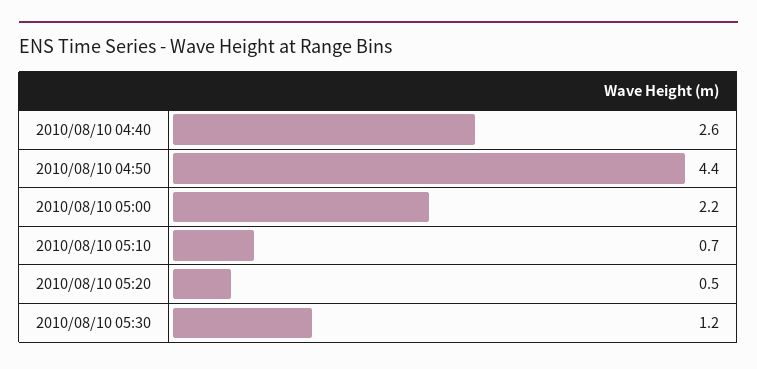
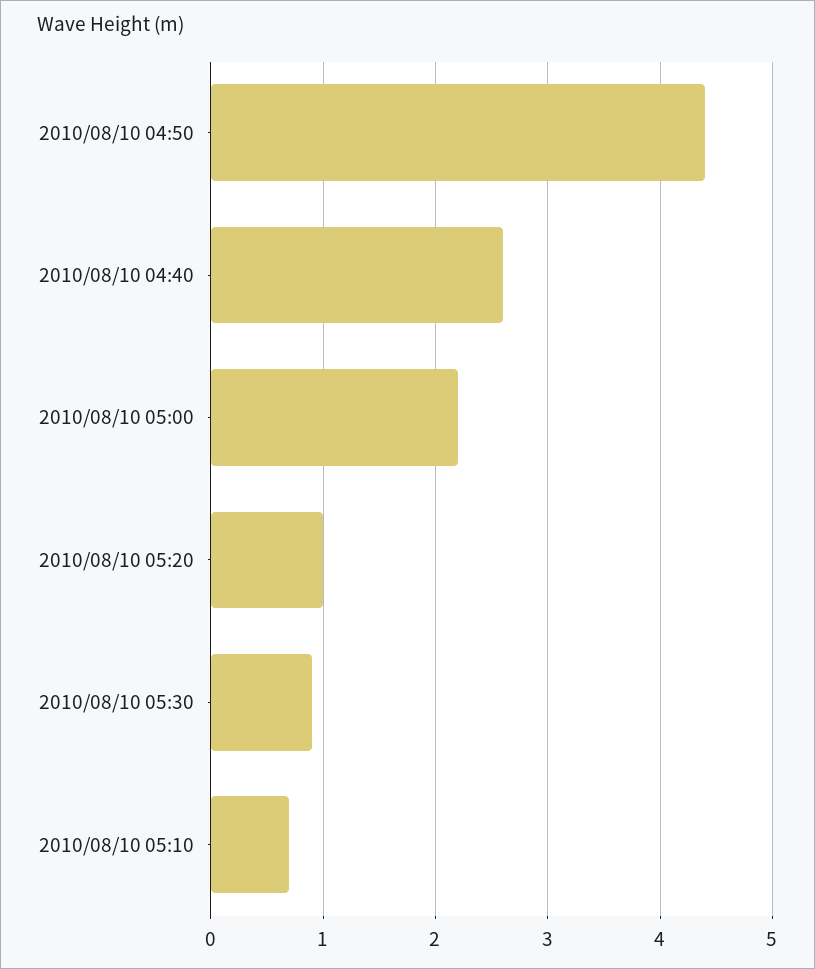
  {
    "2010/08/10 04:40": 2.6,
    "2010/08/10 04:50": 4.4,
    "2010/08/10 05:00": 2.2,
    "2010/08/10 05:10": 0.7,
-   "2010/08/10 05:20": 0.5,
+   "2010/08/10 05:20": 1,
-   "2010/08/10 05:30": 1.2
+   "2010/08/10 05:30": 0.9
  }

